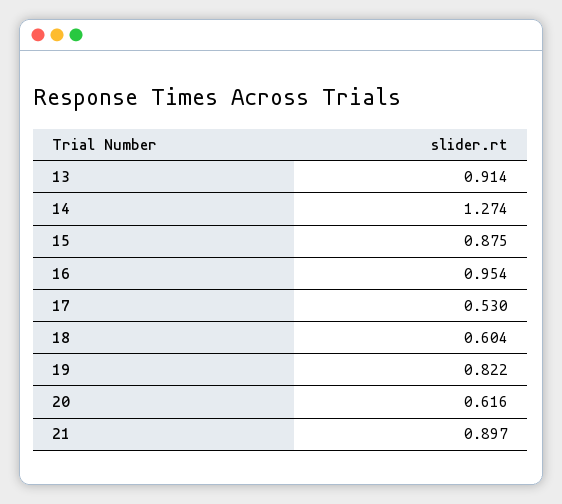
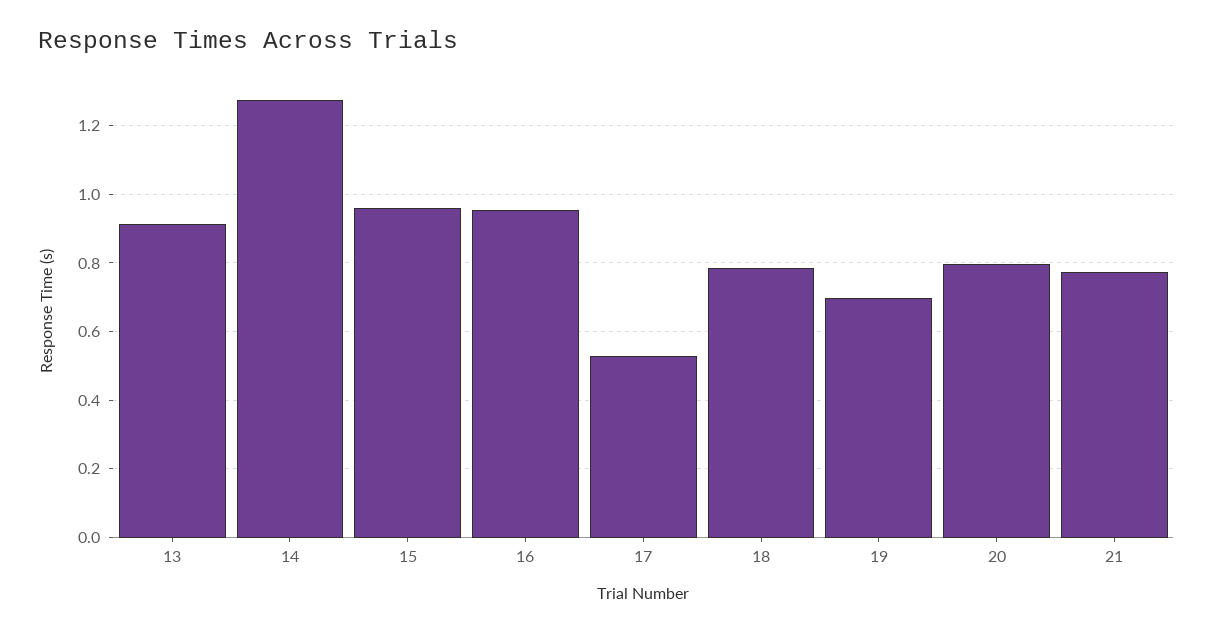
  {
    "13": 0.914,
    "14": 1.274,
-   "15": 0.875,
+   "15": 0.96,
    "16": 0.954,
    "17": 0.53,
-   "18": 0.604,
+   "18": 0.78,
-   "19": 0.822,
+   "19": 0.7,
-   "20": 0.616,
+   "20": 0.8,
-   "21": 0.897
+   "21": 0.78
  }

